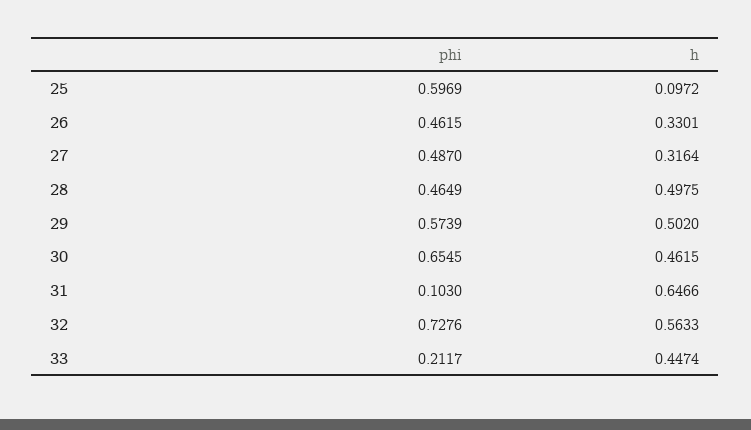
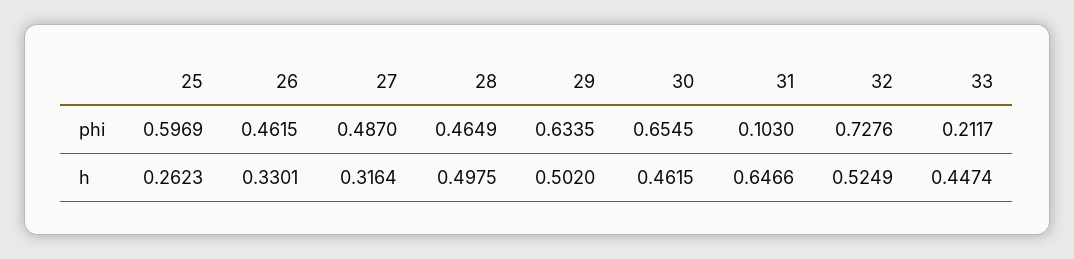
  {
    "phi": {
      "25": 0.5969,
      "26": 0.4615,
      "27": 0.487,
      "28": 0.4649,
-     "29": 0.5739,
+     "29": 0.6335,
      "30": 0.6545,
      "31": 0.103,
      "32": 0.7276,
      "33": 0.2117
    },
    "h": {
-     "25": 0.0972,
+     "25": 0.2623,
      "26": 0.3301,
      "27": 0.3164,
      "28": 0.4975,
      "29": 0.502,
      "30": 0.4615,
      "31": 0.6466,
-     "32": 0.5633,
+     "32": 0.5249,
      "33": 0.4474
    }
  }

